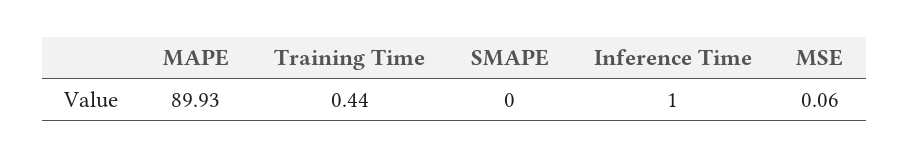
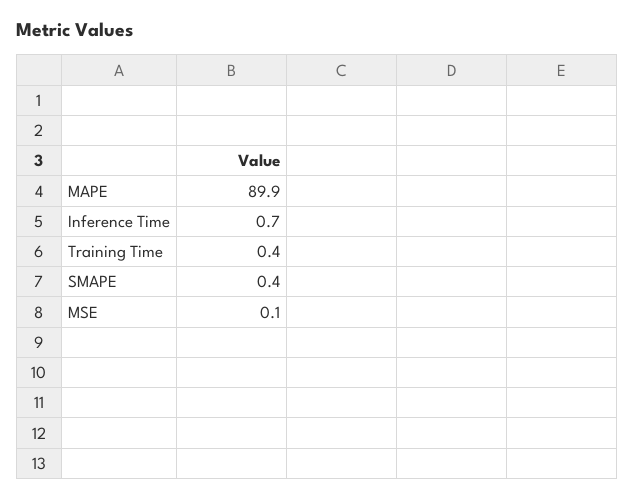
  {
    "MAPE": 89.93,
    "Training Time": 0.44,
-   "SMAPE": 0,
+   "SMAPE": 0.4,
-   "Inference Time": 1,
+   "Inference Time": 0.7,
    "MSE": 0.06
  }

